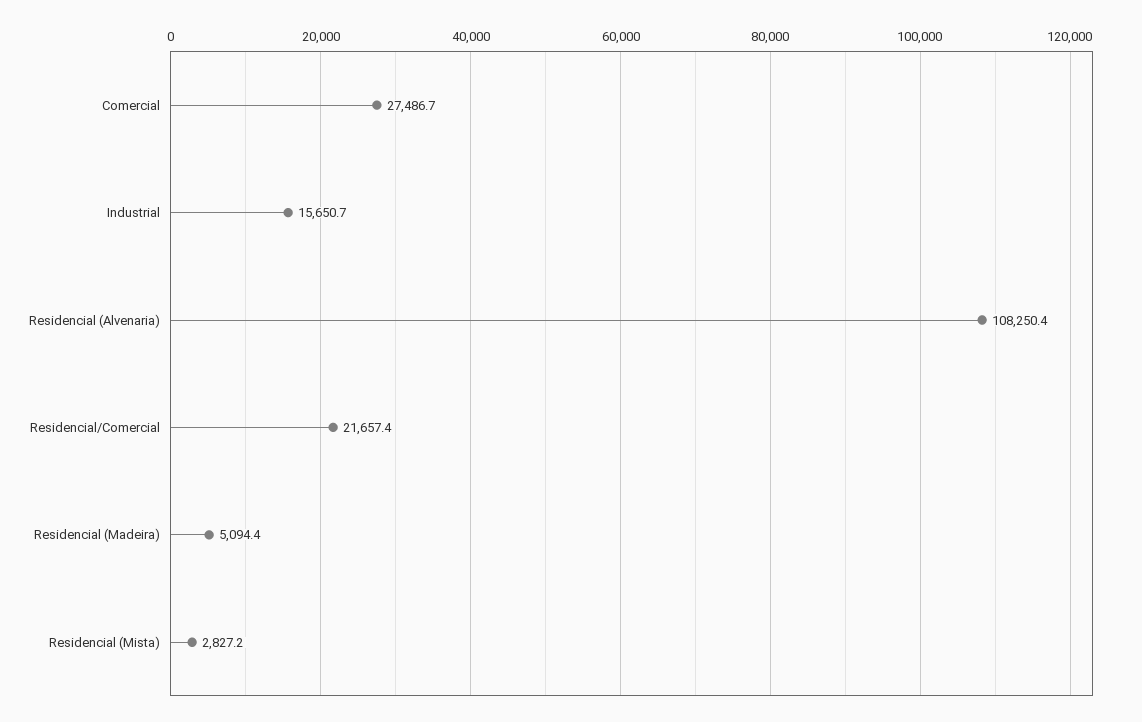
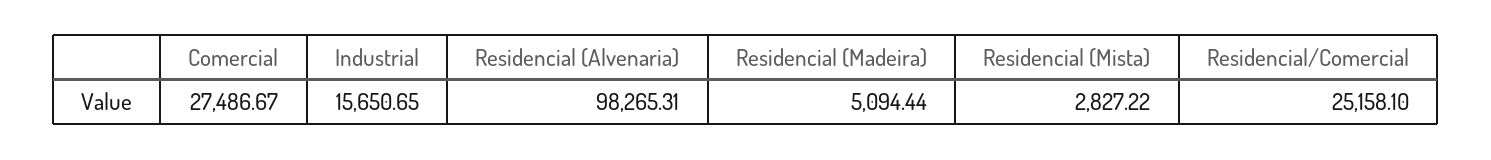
  {
    "Comercial": 27486.67,
    "Industrial": 15650.65,
-   "Residencial (Alvenaria)": 108250.4,
+   "Residencial (Alvenaria)": 98265.31,
-   "Residencial/Comercial": 21657.4,
+   "Residencial/Comercial": 25158.1,
    "Residencial (Madeira)": 5094.44,
    "Residencial (Mista)": 2827.22
  }

